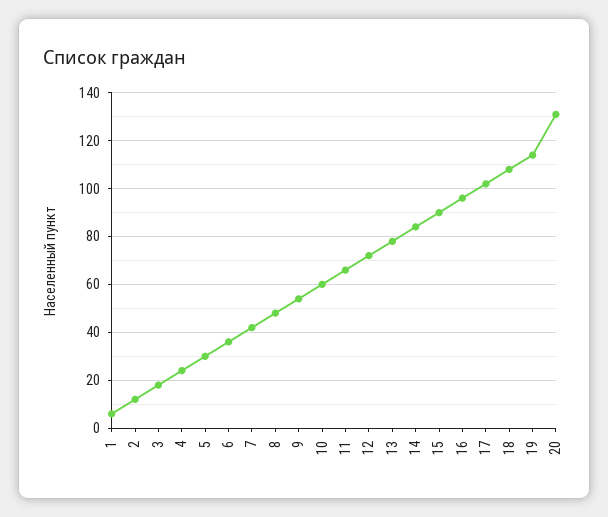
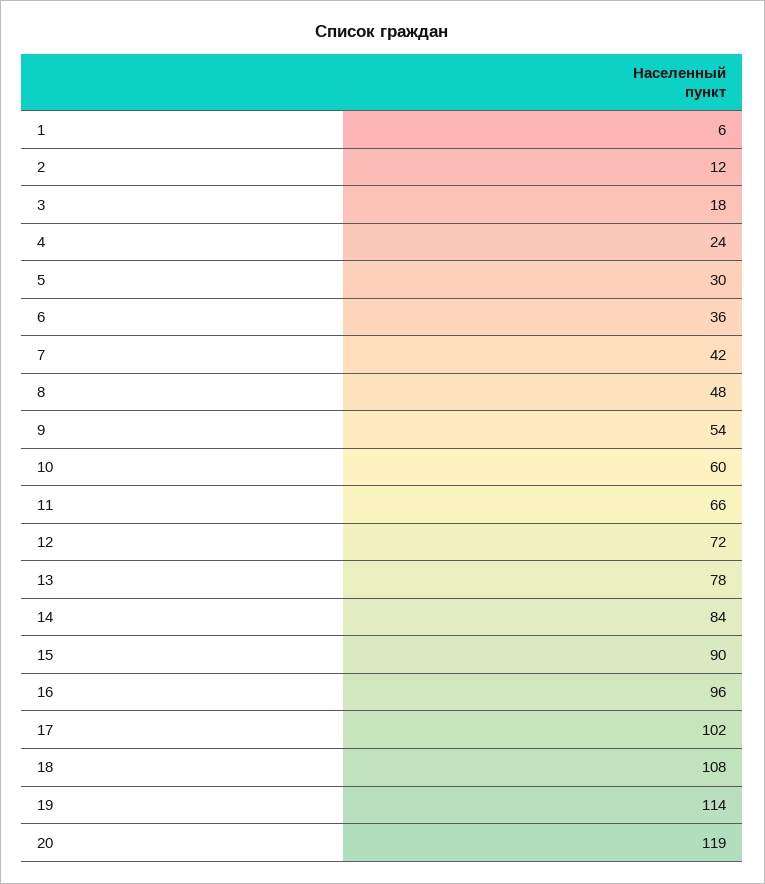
  {
    "1": 6,
    "2": 12,
    "3": 18,
    "4": 24,
    "5": 30,
    "6": 36,
    "7": 42,
    "8": 48,
    "9": 54,
    "10": 60,
    "11": 66,
    "12": 72,
    "13": 78,
    "14": 84,
    "15": 90,
    "16": 96,
    "17": 102,
    "18": 108,
    "19": 114,
-   "20": 130
+   "20": 119
  }

